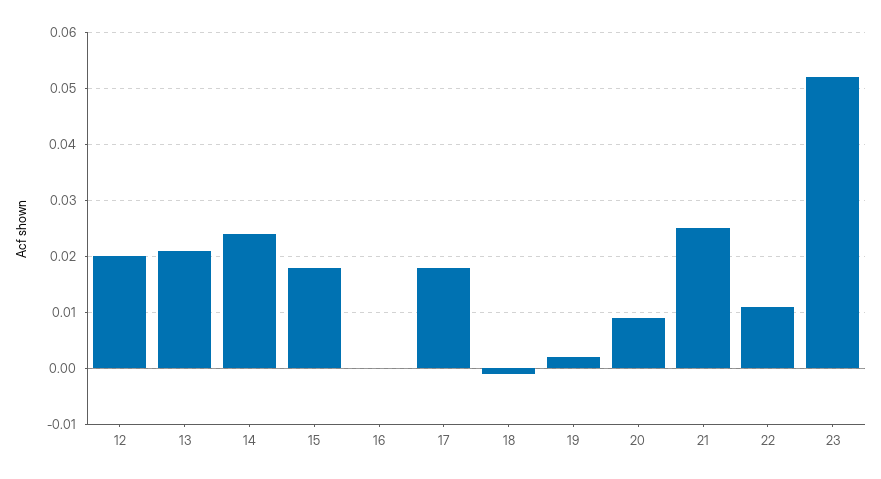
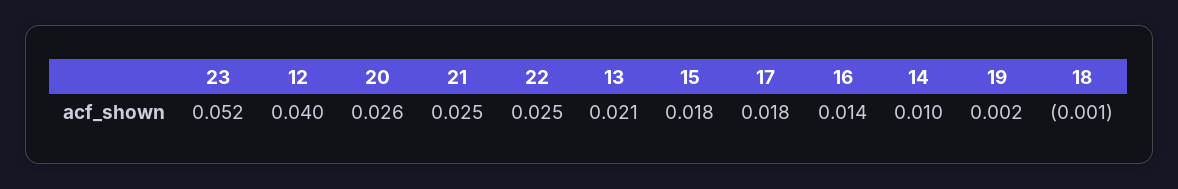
  {
-   "12": 0.02,
+   "12": 0.04,
    "13": 0.021,
-   "14": 0.025,
+   "14": 0.01,
    "15": 0.018,
-   "16": 0,
+   "16": 0.014,
    "17": 0.018,
    "18": -0.001,
    "19": 0.002,
-   "20": 0.01,
+   "20": 0.026,
    "21": 0.025,
-   "22": 0.01,
+   "22": 0.025,
    "23": 0.052
  }

